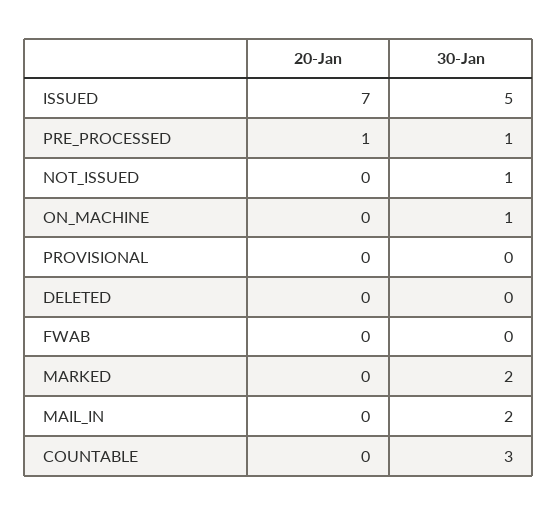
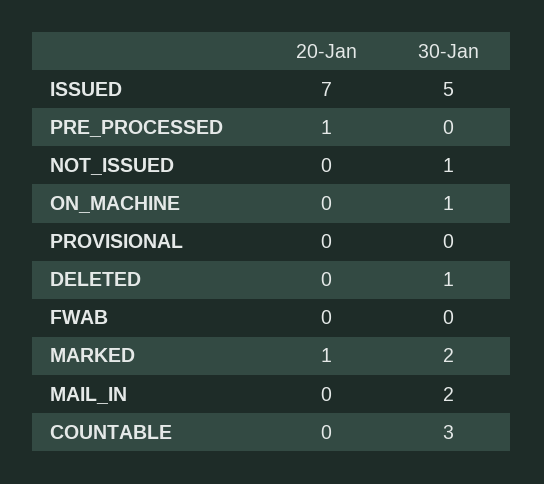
  {
    "20-Jan": {
      "ISSUED": 7,
      "PRE_PROCESSED": 1,
      "NOT_ISSUED": 0,
      "ON_MACHINE": 0,
      "PROVISIONAL": 0,
      "DELETED": 0,
      "FWAB": 0,
-     "MARKED": 0,
+     "MARKED": 1,
      "MAIL_IN": 0,
      "COUNTABLE": 0
    },
    "30-Jan": {
      "ISSUED": 5,
-     "PRE_PROCESSED": 1,
+     "PRE_PROCESSED": 0,
      "NOT_ISSUED": 1,
      "ON_MACHINE": 1,
      "PROVISIONAL": 0,
-     "DELETED": 0,
+     "DELETED": 1,
      "FWAB": 0,
      "MARKED": 2,
      "MAIL_IN": 2,
      "COUNTABLE": 3
    }
  }

